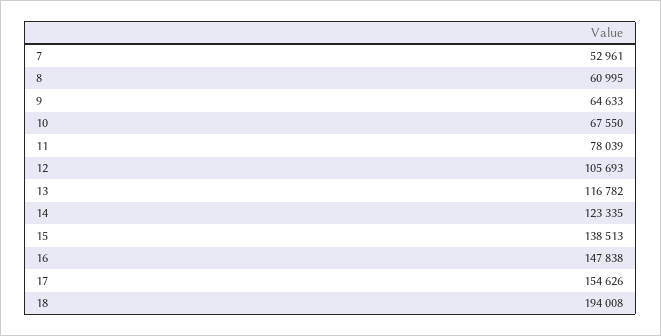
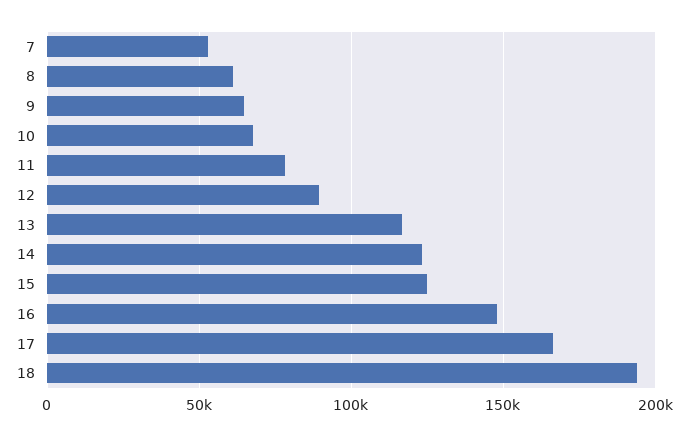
  {
    "7": 52961,
    "8": 60995,
    "9": 64633,
    "10": 67550,
    "11": 78039,
-   "12": 105693,
+   "12": 90000,
    "13": 116782,
    "14": 123335,
-   "15": 138513,
+   "15": 125000,
    "16": 147838,
-   "17": 154626,
+   "17": 165000,
    "18": 194008
  }

